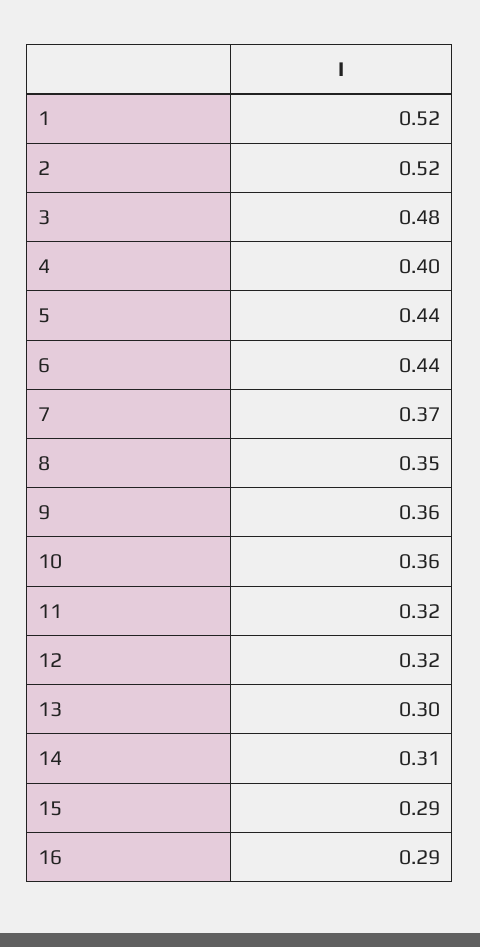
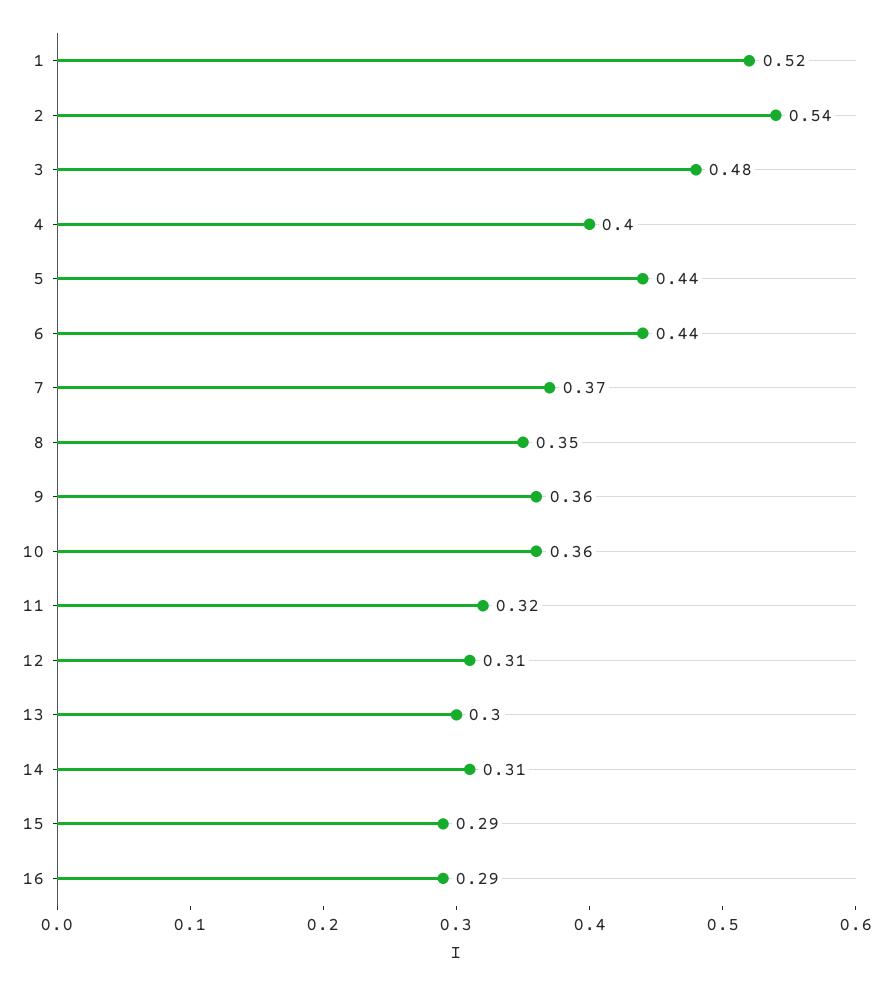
  {
    "1": 0.52,
-   "2": 0.52,
+   "2": 0.54,
    "3": 0.48,
    "4": 0.4,
    "5": 0.44,
    "6": 0.44,
    "7": 0.37,
    "8": 0.35,
    "9": 0.36,
    "10": 0.36,
    "11": 0.32,
-   "12": 0.32,
+   "12": 0.31,
    "13": 0.3,
    "14": 0.31,
    "15": 0.29,
    "16": 0.29
  }

